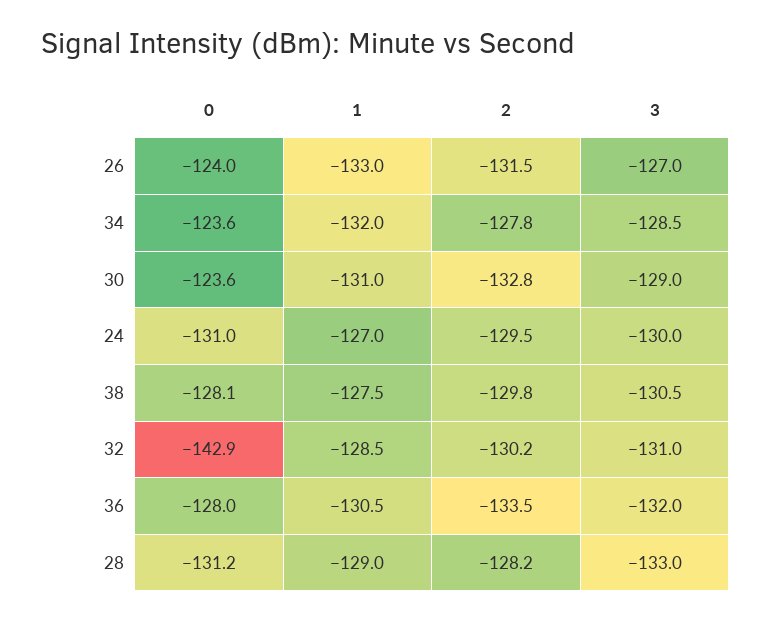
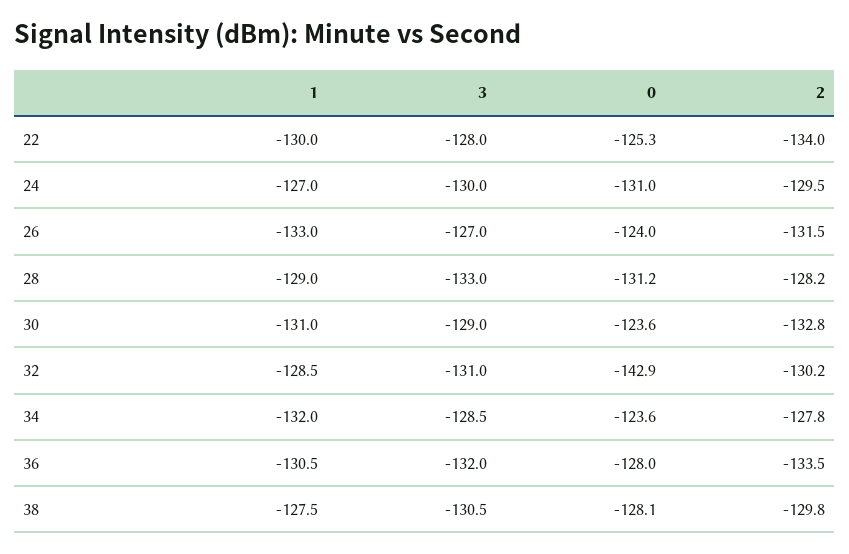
  {
    "0": {
      "26": -124,
      "34": -123.6,
      "30": -123.6,
      "24": -131,
      "38": -128.1,
      "32": -142.9,
      "36": -128,
-     "28": -131.2
+     "28": -131.2,
+     "22": -125.3
    },
    "1": {
      "26": -133,
      "34": -132,
      "30": -131,
      "24": -127,
      "38": -127.5,
      "32": -128.5,
      "36": -130.5,
-     "28": -129
+     "28": -129,
+     "22": -130
    },
    "2": {
      "26": -131.5,
      "34": -127.8,
      "30": -132.8,
      "24": -129.5,
      "38": -129.8,
      "32": -130.2,
      "36": -133.5,
-     "28": -128.2
+     "28": -128.2,
+     "22": -134
    },
    "3": {
      "26": -127,
      "34": -128.5,
      "30": -129,
      "24": -130,
      "38": -130.5,
      "32": -131,
      "36": -132,
-     "28": -133
+     "28": -133,
+     "22": -128
    }
  }

